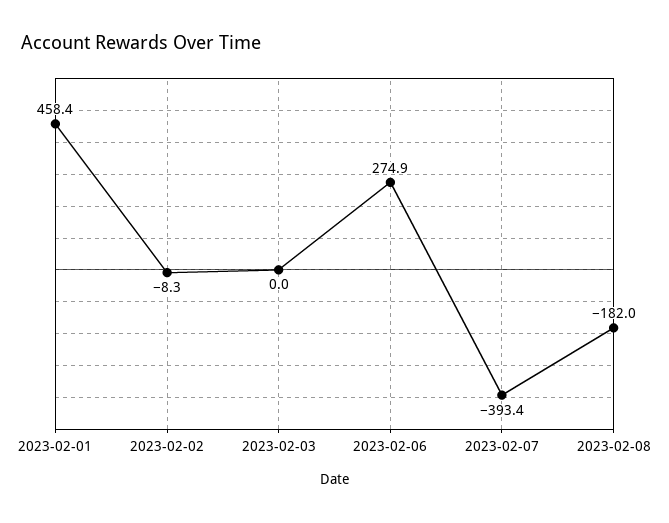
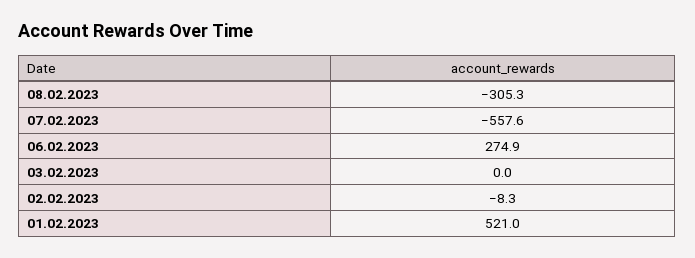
  {
-   "2023-02-01": 458.4,
+   "2023-02-01": 521,
    "2023-02-02": -8.3,
    "2023-02-03": 0,
    "2023-02-06": 274.9,
-   "2023-02-07": -393.4,
+   "2023-02-07": -557.6,
-   "2023-02-08": -182
+   "2023-02-08": -305.3
  }

